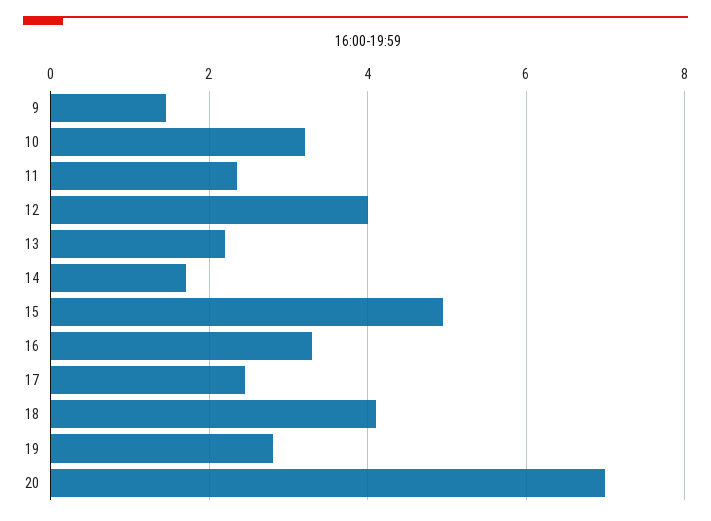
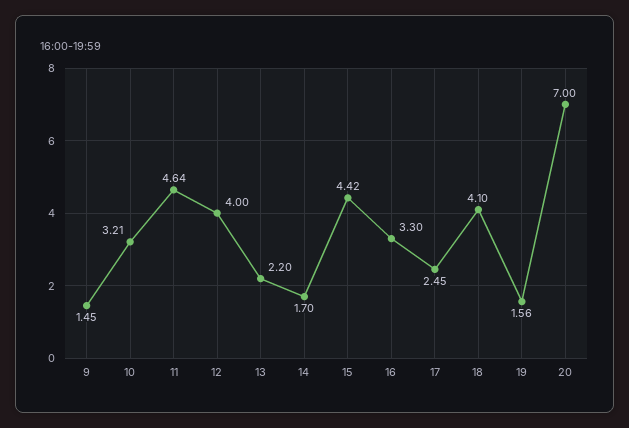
  {
    "9": 1.45,
    "10": 3.21,
-   "11": 2.4,
+   "11": 4.64,
    "12": 4,
    "13": 2.2,
    "14": 1.7,
-   "15": 5,
+   "15": 4.42,
    "16": 3.3,
    "17": 2.45,
    "18": 4.1,
-   "19": 2.8,
+   "19": 1.56,
    "20": 7
  }

